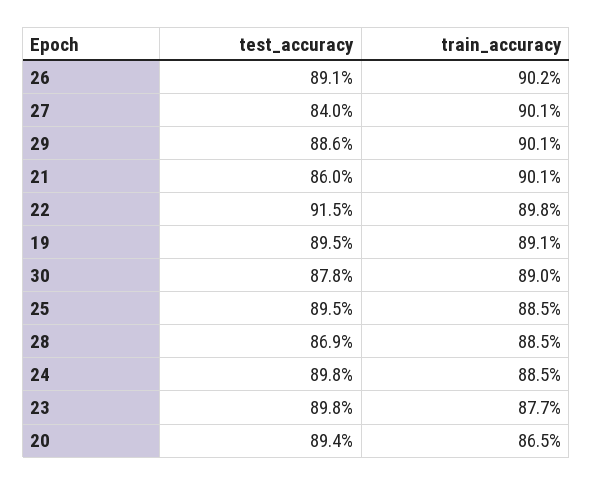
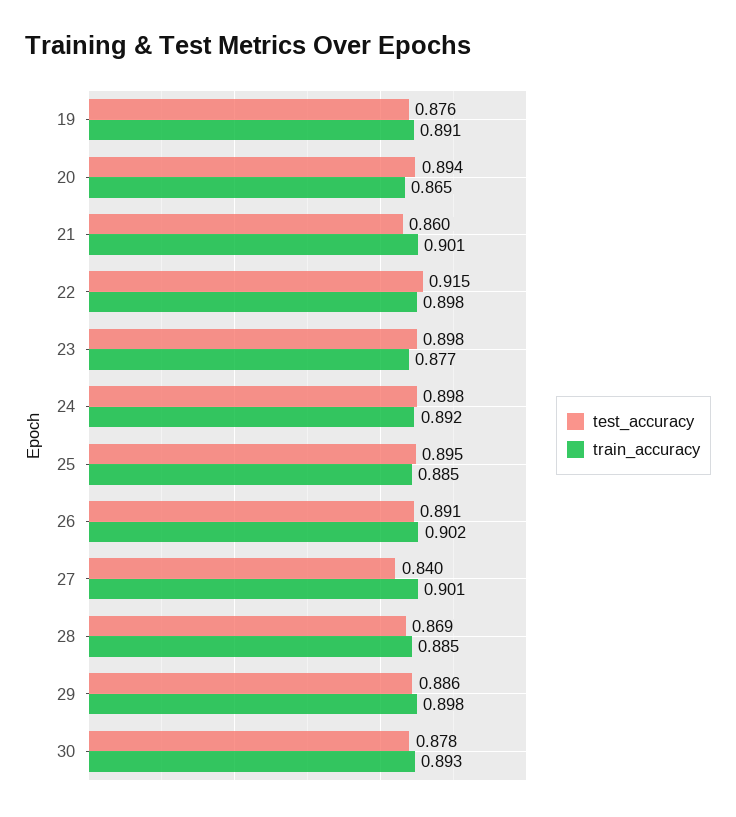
  {
    "test_accuracy": {
      "26": 0.891,
      "27": 0.84,
      "29": 0.886,
      "21": 0.86,
      "22": 0.915,
-     "19": 0.895,
+     "19": 0.876,
      "30": 0.878,
      "25": 0.895,
      "28": 0.869,
      "24": 0.898,
      "23": 0.898,
      "20": 0.894
    },
    "train_accuracy": {
      "26": 0.902,
      "27": 0.901,
-     "29": 0.901,
+     "29": 0.898,
      "21": 0.901,
      "22": 0.898,
      "19": 0.891,
-     "30": 0.89,
+     "30": 0.893,
      "25": 0.885,
      "28": 0.885,
-     "24": 0.885,
+     "24": 0.892,
      "23": 0.877,
      "20": 0.865
    }
  }

